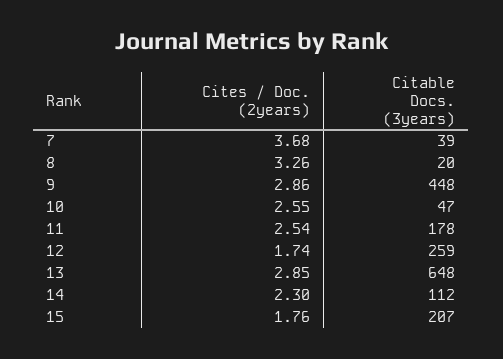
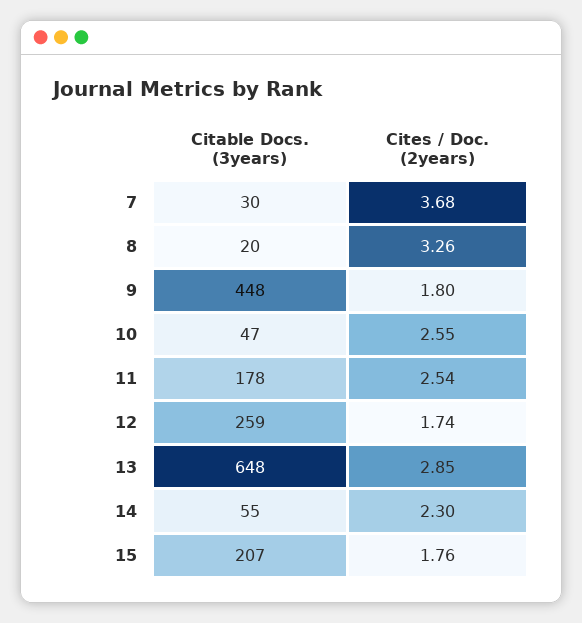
  {
    "Cites / Doc. (2years)": {
      "7": 3.68,
      "8": 3.26,
-     "9": 2.86,
+     "9": 1.8,
      "10": 2.55,
      "11": 2.54,
      "12": 1.74,
      "13": 2.85,
      "14": 2.3,
      "15": 1.76
    },
    "Citable Docs. (3years)": {
-     "7": 39,
+     "7": 30,
      "8": 20,
      "9": 448,
      "10": 47,
      "11": 178,
      "12": 259,
      "13": 648,
-     "14": 112,
+     "14": 55,
      "15": 207
    }
  }

